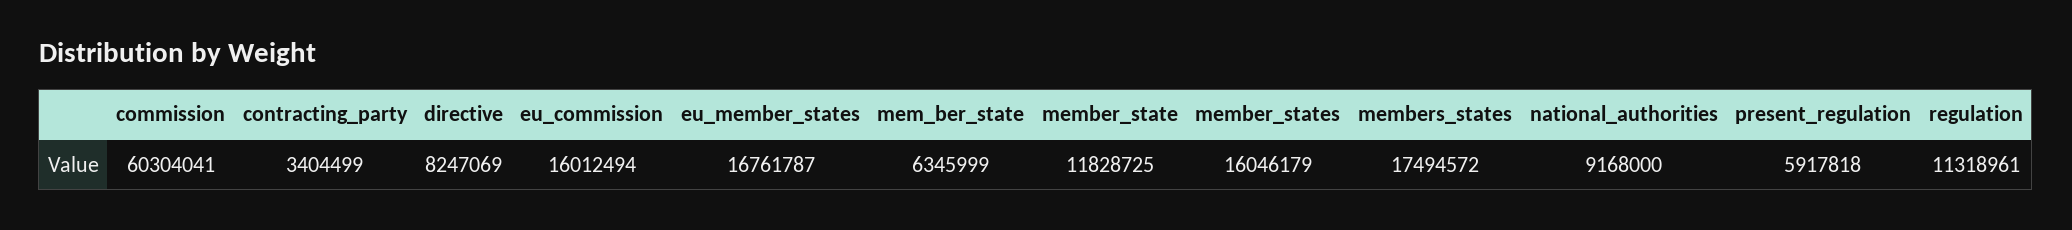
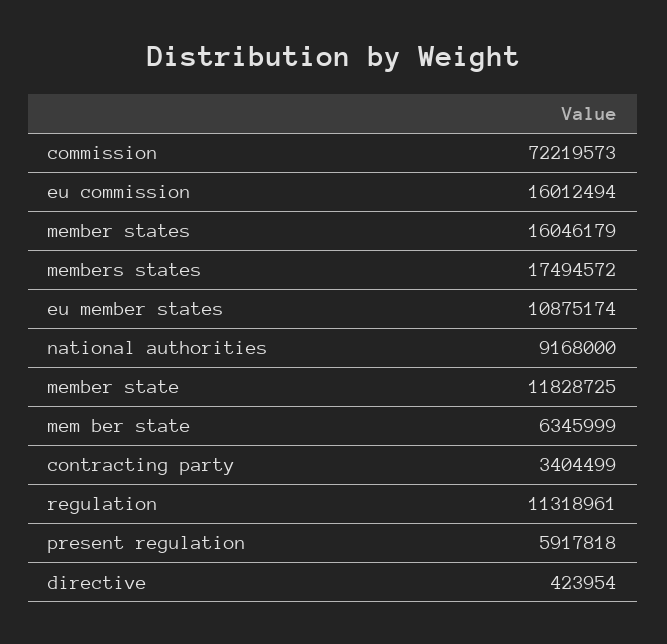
  {
-   "commission": 60304041,
+   "commission": 72219573,
    "contracting_party": 3404499,
-   "directive": 8247069,
+   "directive": 423954,
    "eu_commission": 16012494,
-   "eu_member_states": 16761787,
+   "eu_member_states": 10875174,
    "mem_ber_state": 6345999,
    "member_state": 11828725,
    "member_states": 16046179,
    "members_states": 17494572,
    "national_authorities": 9168000,
    "present_regulation": 5917818,
    "regulation": 11318961
  }

